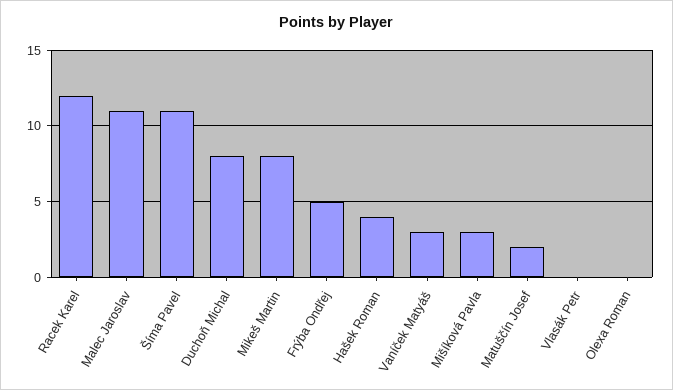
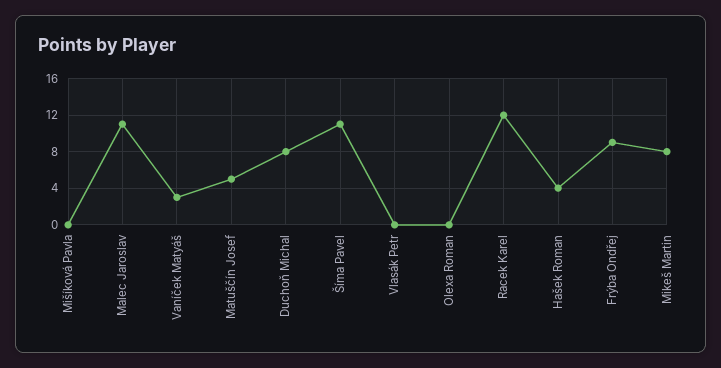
  {
    "Racek Karel": 12,
    "Malec Jaroslav": 11,
    "Šíma Pavel": 11,
    "Duchoň Michal": 8,
    "Mikeš Martin": 8,
-   "Frýba Ondřej": 5,
+   "Frýba Ondřej": 9,
    "Hašek Roman": 4,
    "Vaníček Matyáš": 3,
-   "Mišíková Pavla": 3,
+   "Mišíková Pavla": 0,
-   "Matuščín Josef": 2,
+   "Matuščín Josef": 5,
    "Vlasák Petr": 0,
    "Olexa Roman": 0
  }

